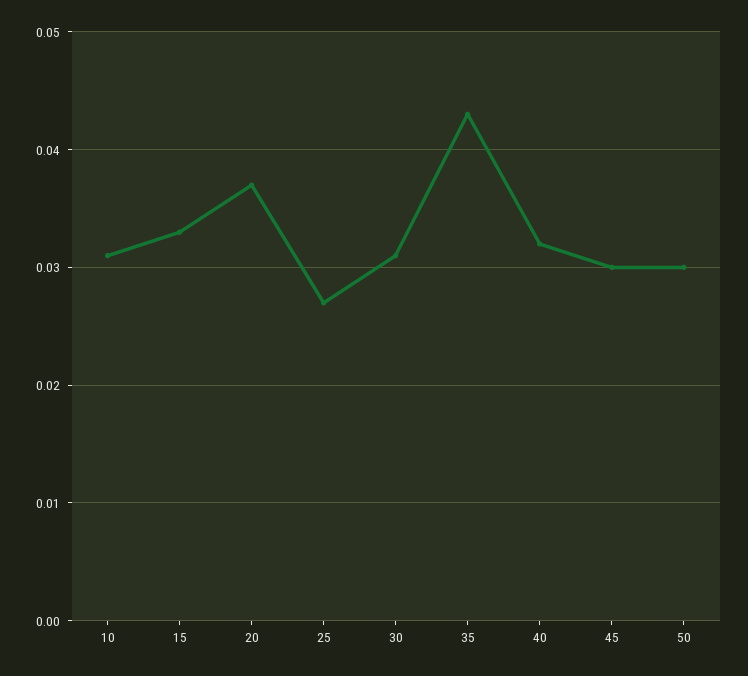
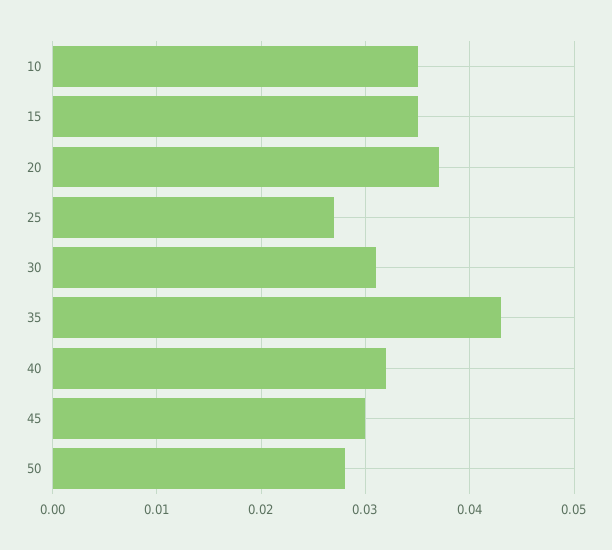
  {
-   "10": 0.031,
+   "10": 0.035,
-   "15": 0.033,
+   "15": 0.035,
    "20": 0.037,
    "25": 0.027,
    "30": 0.031,
    "35": 0.043,
    "40": 0.032,
    "45": 0.03,
-   "50": 0.03
+   "50": 0.028
  }

